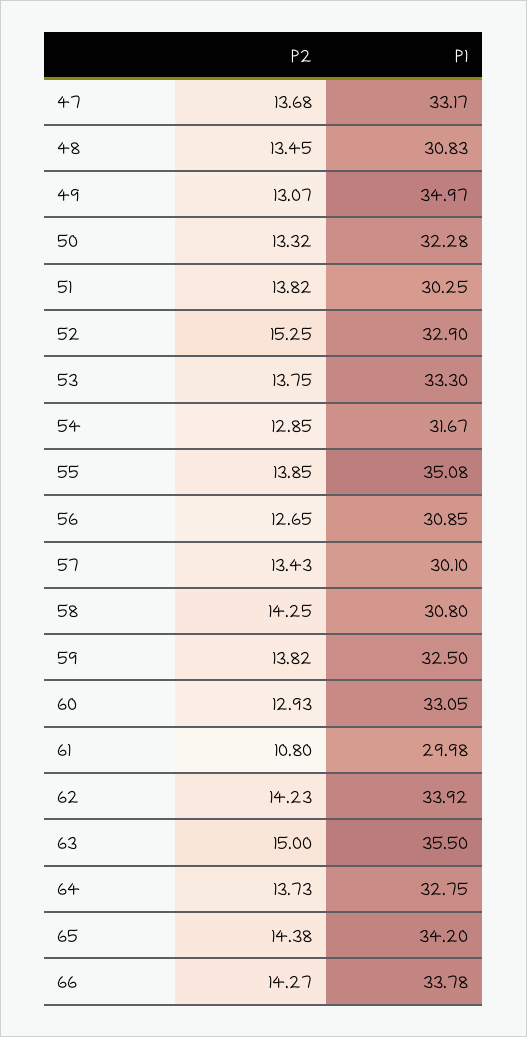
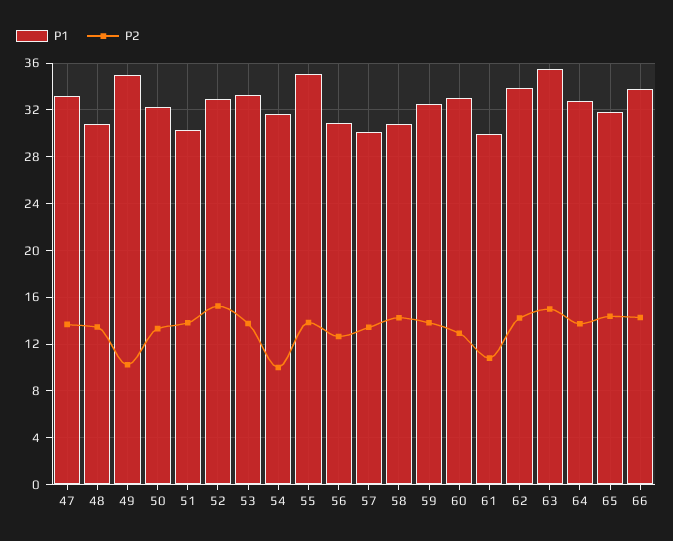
  {
    "P2": {
      "47": 13.68,
      "48": 13.45,
-     "49": 13.07,
+     "49": 10,
      "50": 13.32,
      "51": 13.82,
      "52": 15.25,
      "53": 13.75,
-     "54": 12.85,
+     "54": 10,
      "55": 13.85,
      "56": 12.65,
      "57": 13.43,
      "58": 14.25,
      "59": 13.82,
      "60": 12.93,
      "61": 10.8,
      "62": 14.23,
      "63": 15,
      "64": 13.73,
      "65": 14.38,
      "66": 14.27
    },
    "P1": {
      "47": 33.17,
      "48": 30.83,
      "49": 34.97,
      "50": 32.28,
      "51": 30.25,
      "52": 32.9,
      "53": 33.3,
      "54": 31.67,
      "55": 35.08,
      "56": 30.85,
      "57": 30.1,
      "58": 30.8,
      "59": 32.5,
      "60": 33.05,
      "61": 29.98,
      "62": 33.92,
      "63": 35.5,
      "64": 32.75,
-     "65": 34.2,
+     "65": 32,
      "66": 33.78
    }
  }

